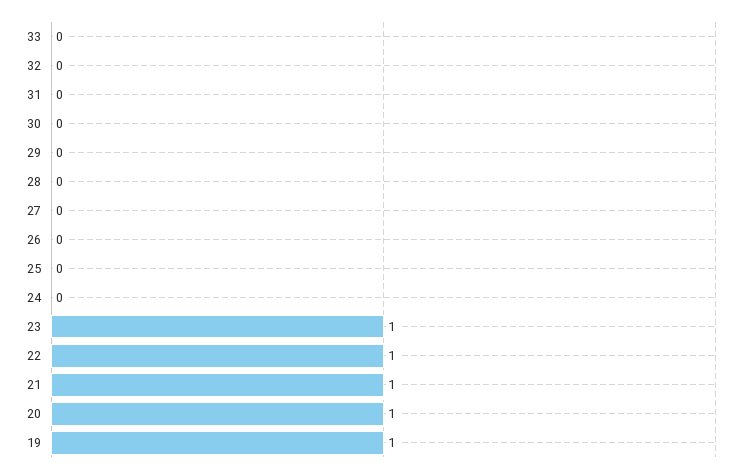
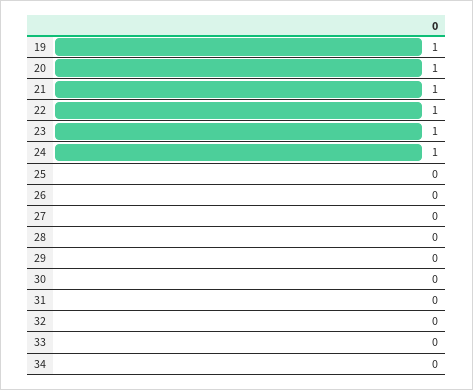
  {
    "33": 0,
    "32": 0,
    "31": 0,
    "30": 0,
    "29": 0,
    "28": 0,
    "27": 0,
    "26": 0,
    "25": 0,
-   "24": 0,
+   "24": 1,
    "23": 1,
    "22": 1,
    "21": 1,
    "20": 1,
-   "19": 1
+   "19": 1,
+   "34": 0
  }

